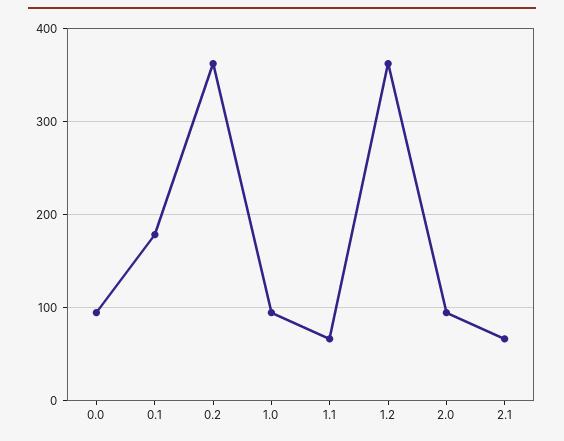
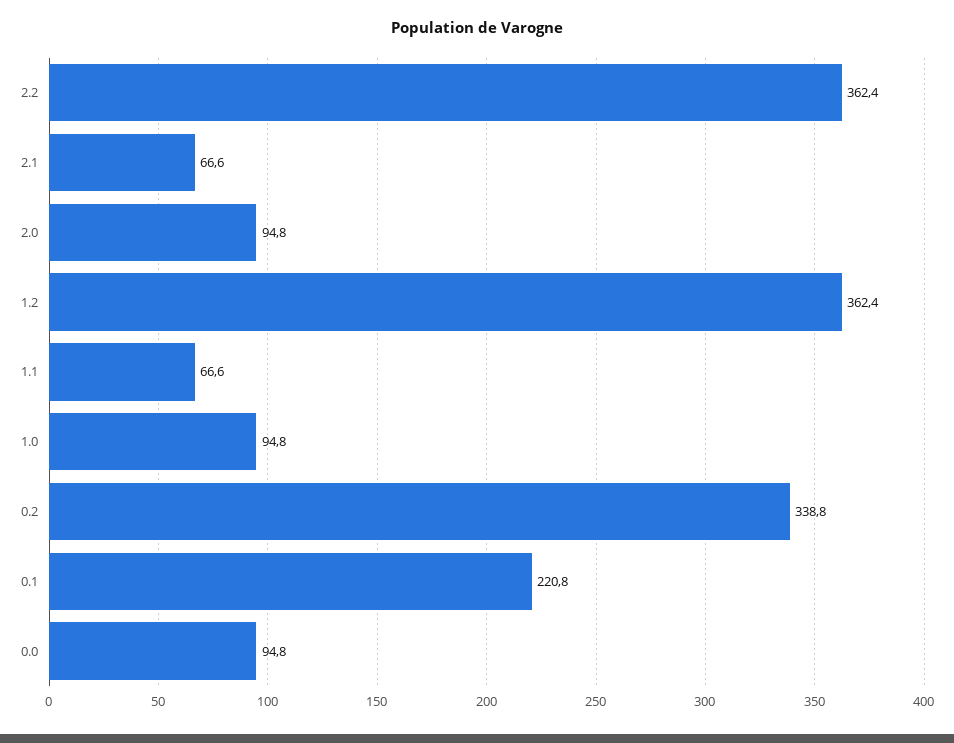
  {
    "0.0": 94.8,
-   "0.1": 180,
+   "0.1": 220.8,
-   "0.2": 360,
+   "0.2": 338.8,
    "1.0": 94.8,
    "1.1": 66.6,
    "1.2": 362.4,
    "2.0": 94.8,
-   "2.1": 66.6
+   "2.1": 66.6,
+   "2.2": 362.4
  }

